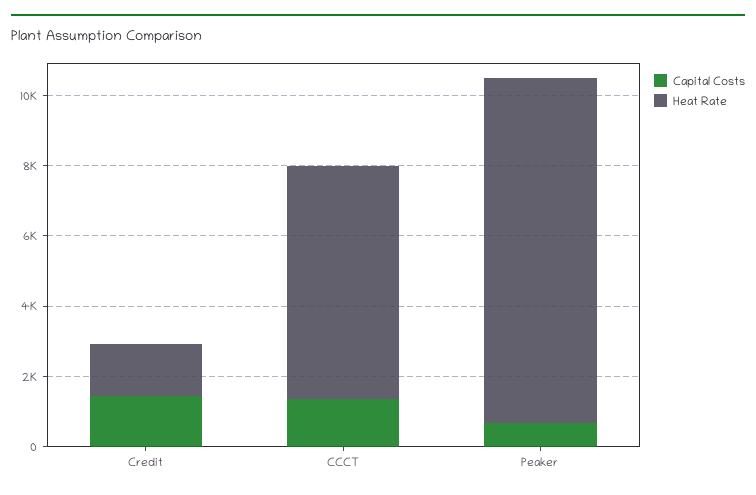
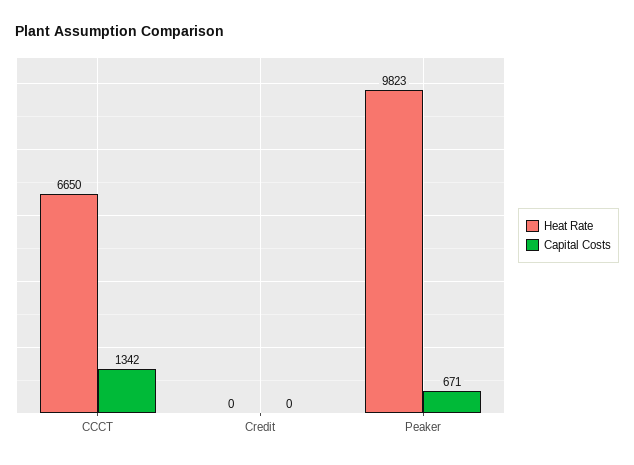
  {
    "Capital Costs": {
-     "Credit": 1500,
+     "Credit": 0,
      "CCCT": 1342,
      "Peaker": 671
    },
    "Heat Rate": {
-     "Credit": 1500,
+     "Credit": 0,
      "CCCT": 6650,
      "Peaker": 9823
    }
  }

